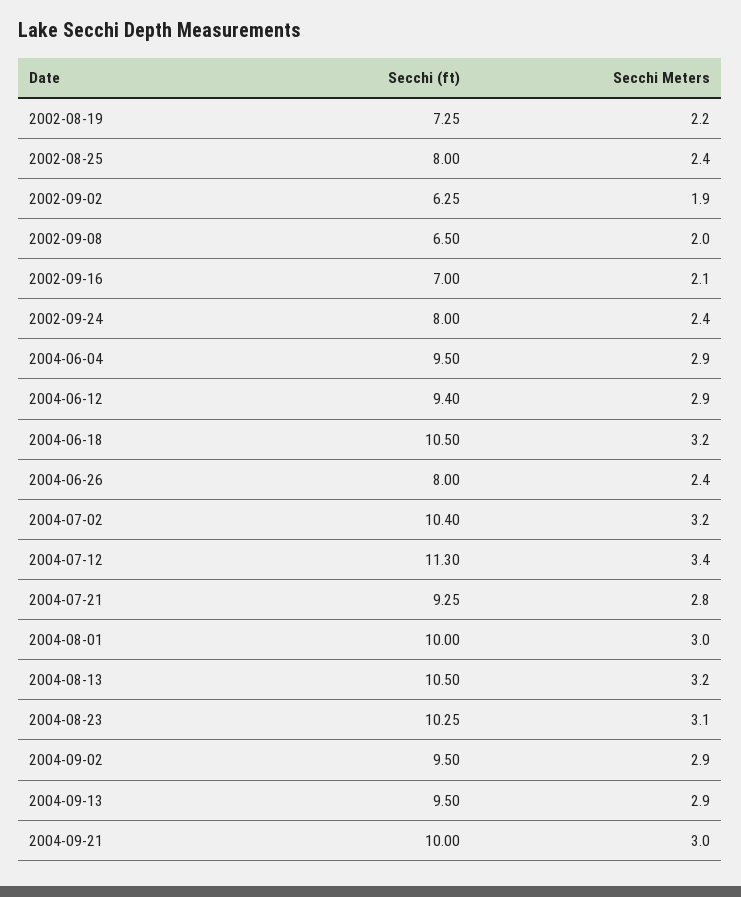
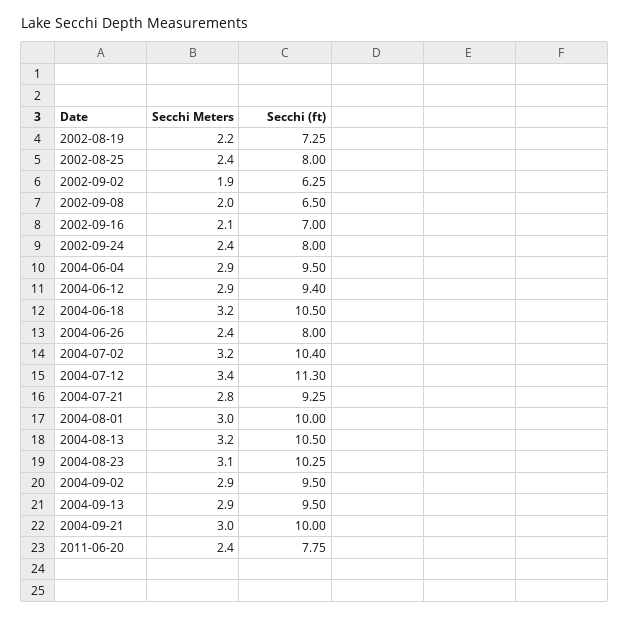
  {
    "Secchi (ft)": {
      "2002-08-19": 7.25,
      "2002-08-25": 8,
      "2002-09-02": 6.25,
      "2002-09-08": 6.5,
      "2002-09-16": 7,
      "2002-09-24": 8,
      "2004-06-04": 9.5,
      "2004-06-12": 9.4,
      "2004-06-18": 10.5,
      "2004-06-26": 8,
      "2004-07-02": 10.4,
      "2004-07-12": 11.3,
      "2004-07-21": 9.25,
      "2004-08-01": 10,
      "2004-08-13": 10.5,
      "2004-08-23": 10.25,
      "2004-09-02": 9.5,
      "2004-09-13": 9.5,
-     "2004-09-21": 10
+     "2004-09-21": 10,
+     "2011-06-20": 7.75
    },
    "Secchi Meters": {
      "2002-08-19": 2.2,
      "2002-08-25": 2.4,
      "2002-09-02": 1.9,
      "2002-09-08": 2,
      "2002-09-16": 2.1,
      "2002-09-24": 2.4,
      "2004-06-04": 2.9,
      "2004-06-12": 2.9,
      "2004-06-18": 3.2,
      "2004-06-26": 2.4,
      "2004-07-02": 3.2,
      "2004-07-12": 3.4,
      "2004-07-21": 2.8,
      "2004-08-01": 3,
      "2004-08-13": 3.2,
      "2004-08-23": 3.1,
      "2004-09-02": 2.9,
      "2004-09-13": 2.9,
-     "2004-09-21": 3
+     "2004-09-21": 3,
+     "2011-06-20": 2.4
    }
  }

